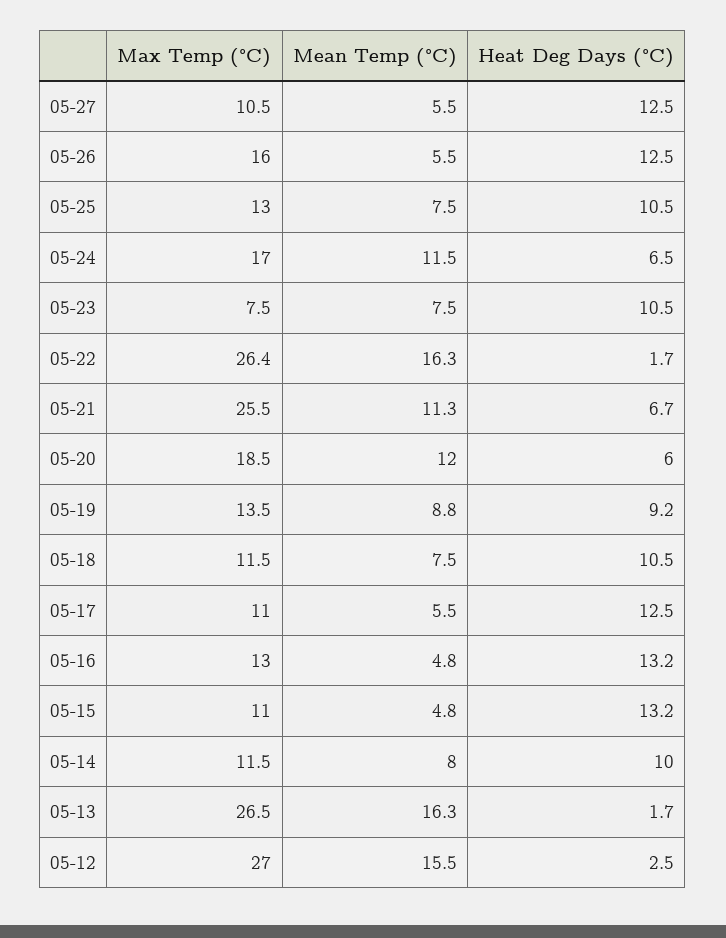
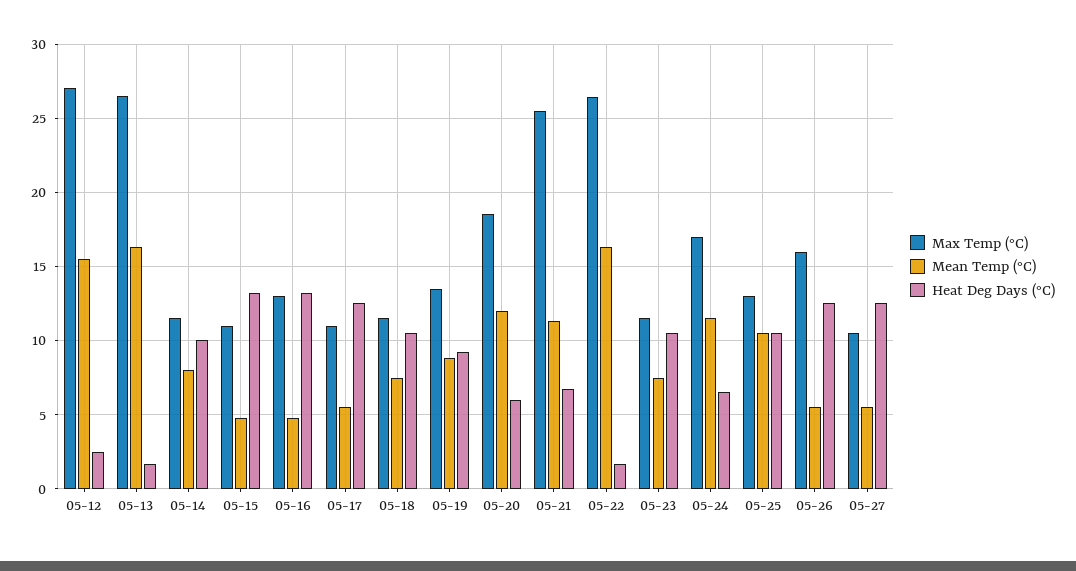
  {
    "Max Temp (°C)": {
      "05-27": 10.5,
      "05-26": 16,
      "05-25": 13,
      "05-24": 17,
-     "05-23": 7.5,
+     "05-23": 11.5,
      "05-22": 26.4,
      "05-21": 25.5,
      "05-20": 18.5,
      "05-19": 13.5,
      "05-18": 11.5,
      "05-17": 11,
      "05-16": 13,
      "05-15": 11,
      "05-14": 11.5,
      "05-13": 26.5,
      "05-12": 27
    },
    "Mean Temp (°C)": {
      "05-27": 5.5,
      "05-26": 5.5,
-     "05-25": 7.5,
+     "05-25": 10.5,
      "05-24": 11.5,
      "05-23": 7.5,
      "05-22": 16.3,
      "05-21": 11.3,
      "05-20": 12,
      "05-19": 8.8,
      "05-18": 7.5,
      "05-17": 5.5,
      "05-16": 4.8,
      "05-15": 4.8,
      "05-14": 8,
      "05-13": 16.3,
      "05-12": 15.5
    },
    "Heat Deg Days (°C)": {
      "05-27": 12.5,
      "05-26": 12.5,
      "05-25": 10.5,
      "05-24": 6.5,
      "05-23": 10.5,
      "05-22": 1.7,
      "05-21": 6.7,
      "05-20": 6,
      "05-19": 9.2,
      "05-18": 10.5,
      "05-17": 12.5,
      "05-16": 13.2,
      "05-15": 13.2,
      "05-14": 10,
      "05-13": 1.7,
      "05-12": 2.5
    }
  }

